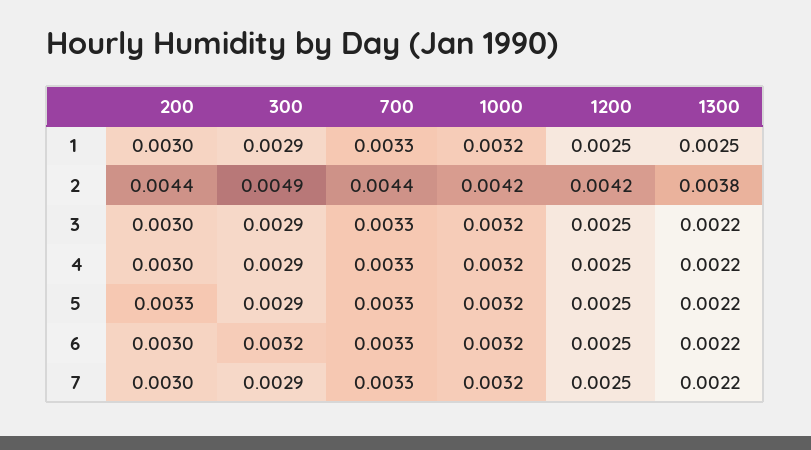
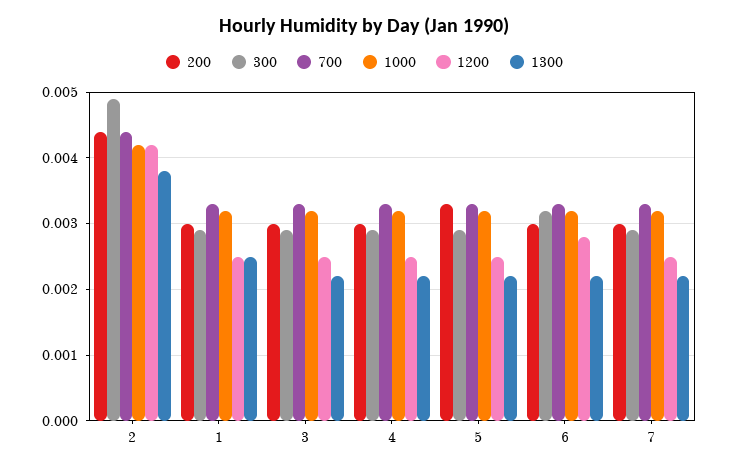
  {
    "200": {
      "1": 0.003,
      "2": 0.0044,
      "3": 0.003,
      "4": 0.003,
      "5": 0.0033,
      "6": 0.003,
      "7": 0.003
    },
    "300": {
      "1": 0.0029,
      "2": 0.0049,
      "3": 0.0029,
      "4": 0.0029,
      "5": 0.0029,
      "6": 0.0032,
      "7": 0.0029
    },
    "700": {
      "1": 0.0033,
      "2": 0.0044,
      "3": 0.0033,
      "4": 0.0033,
      "5": 0.0033,
      "6": 0.0033,
      "7": 0.0033
    },
    "1000": {
      "1": 0.0032,
      "2": 0.0042,
      "3": 0.0032,
      "4": 0.0032,
      "5": 0.0032,
      "6": 0.0032,
      "7": 0.0032
    },
    "1200": {
      "1": 0.0025,
      "2": 0.0042,
      "3": 0.0025,
      "4": 0.0025,
      "5": 0.0025,
-     "6": 0.0025,
+     "6": 0.0028,
      "7": 0.0025
    },
    "1300": {
      "1": 0.0025,
      "2": 0.0038,
      "3": 0.0022,
      "4": 0.0022,
      "5": 0.0022,
      "6": 0.0022,
      "7": 0.0022
    }
  }

